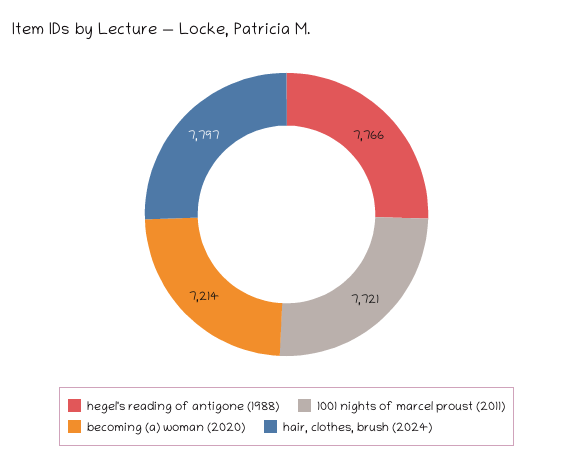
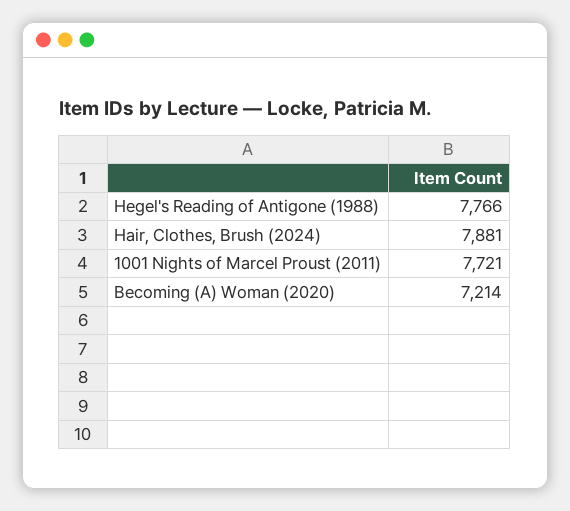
  {
    "hegel's reading of antigone (1988)": 7766,
    "1001 nights of marcel proust (2011)": 7721,
    "becoming (a) woman (2020)": 7214,
-   "hair, clothes, brush (2024)": 7797
+   "hair, clothes, brush (2024)": 7881
  }

